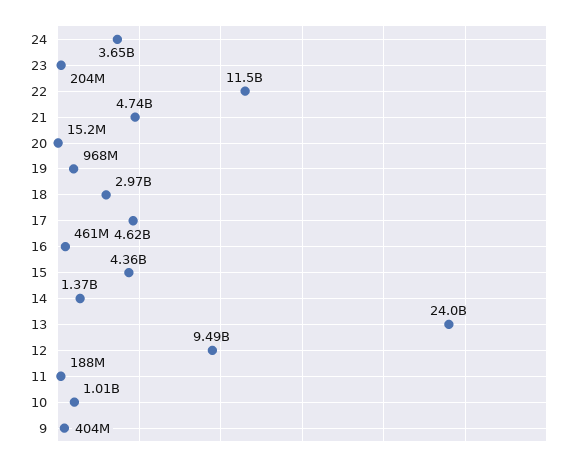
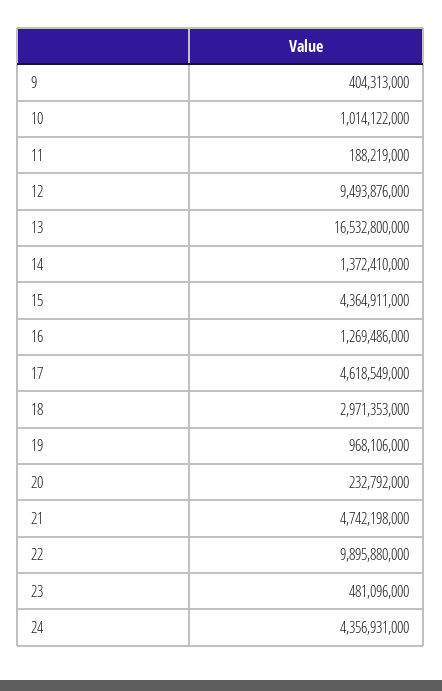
  {
-   "24": 3650000000,
+   "24": 4356931000,
-   "23": 204000000,
+   "23": 481096000,
-   "22": 11500000000,
+   "22": 9895880000,
    "21": 4742198000,
-   "20": 15200000,
+   "20": 232792000,
    "19": 968106000,
    "18": 2971353000,
    "17": 4618549000,
-   "16": 461000000,
+   "16": 1269486000,
    "15": 4364911000,
    "14": 1372410000,
-   "13": 24000000000,
+   "13": 16532800000,
    "12": 9493876000,
    "11": 188219000,
    "10": 1014122000,
    "9": 404313000
  }

